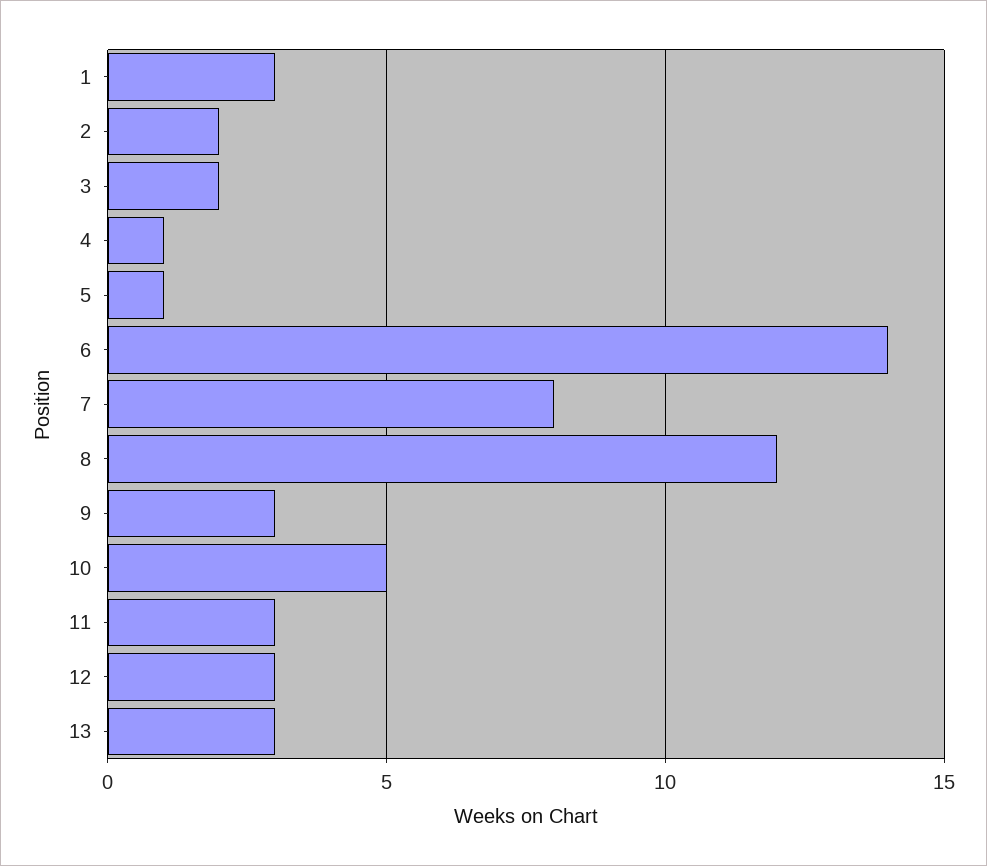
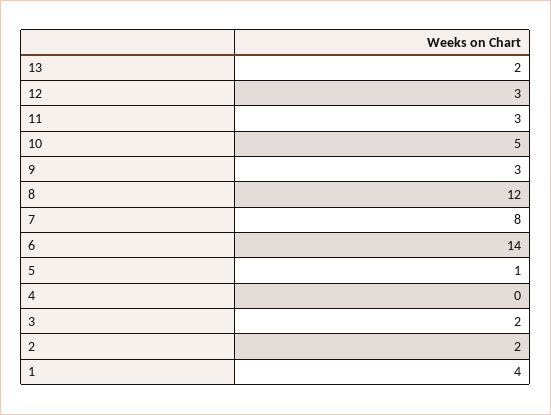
  {
-   "1": 3,
+   "1": 4,
    "2": 2,
    "3": 2,
-   "4": 1,
+   "4": 0,
    "5": 1,
    "6": 14,
    "7": 8,
    "8": 12,
    "9": 3,
    "10": 5,
    "11": 3,
    "12": 3,
-   "13": 3
+   "13": 2
  }

